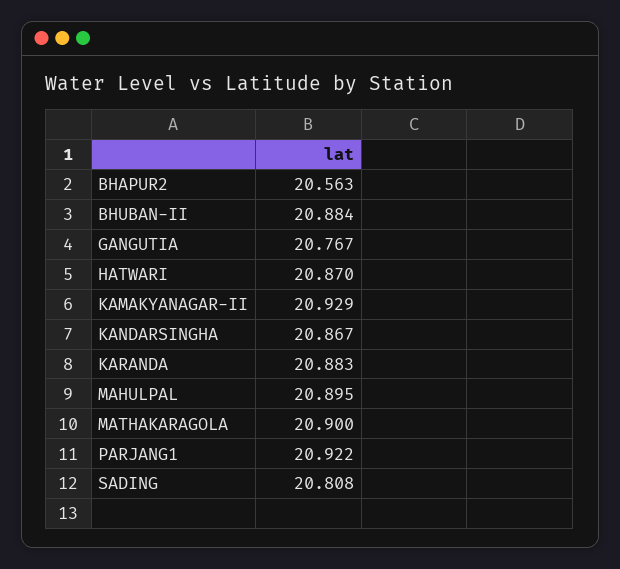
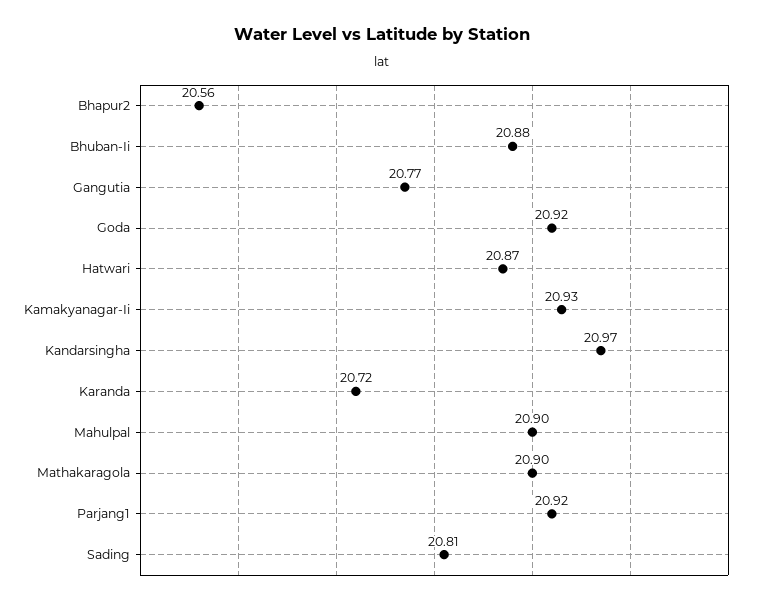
  {
    "BHAPUR2": 20.563,
    "BHUBAN-II": 20.884,
    "GANGUTIA": 20.767,
    "HATWARI": 20.87,
    "KAMAKYANAGAR-II": 20.929,
-   "KANDARSINGHA": 20.867,
+   "KANDARSINGHA": 20.97,
-   "KARANDA": 20.883,
+   "KARANDA": 20.72,
    "MAHULPAL": 20.895,
    "MATHAKARAGOLA": 20.9,
    "PARJANG1": 20.922,
-   "SADING": 20.808
+   "SADING": 20.808,
+   "Goda": 20.92
  }

